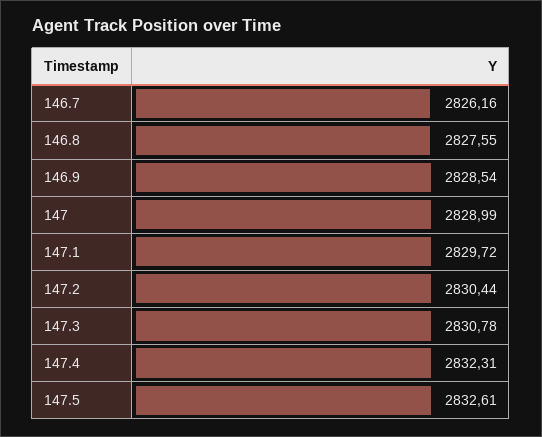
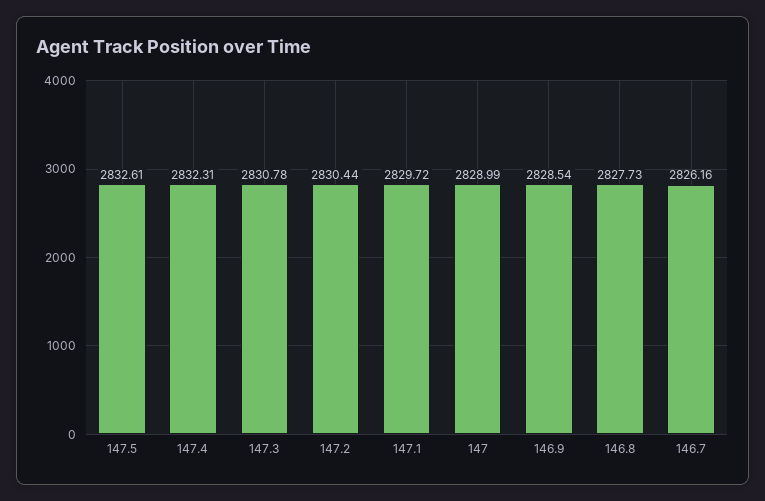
  {
    "146.7": 2826.16,
-   "146.8": 2827.55,
+   "146.8": 2827.73,
    "146.9": 2828.54,
    "147": 2828.99,
    "147.1": 2829.72,
    "147.2": 2830.44,
    "147.3": 2830.78,
    "147.4": 2832.31,
    "147.5": 2832.61
  }

